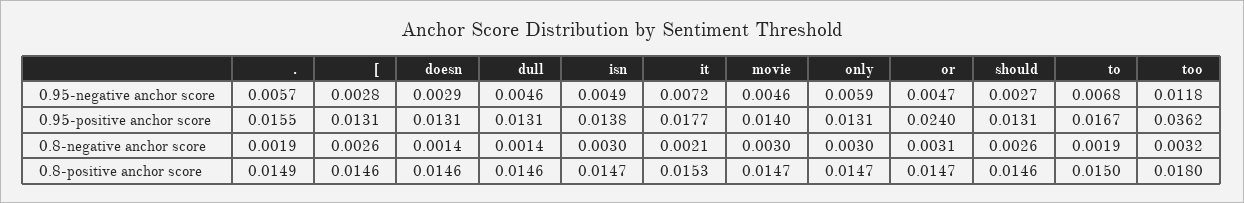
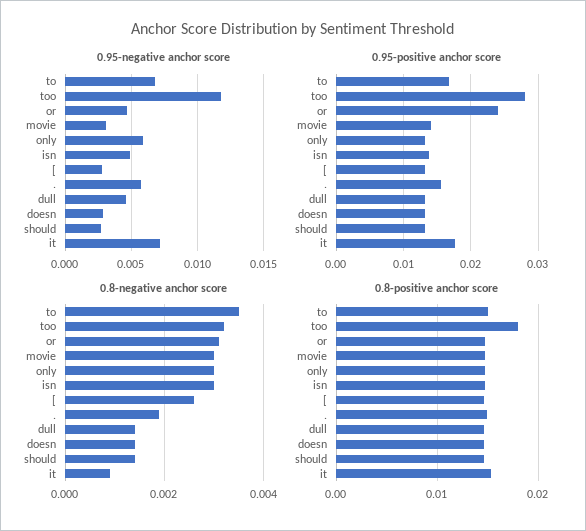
  {
    "0.95-negative anchor score": {
      ".": 0.0057,
      "[": 0.0028,
      "doesn": 0.0029,
      "dull": 0.0046,
      "isn": 0.0049,
      "it": 0.0072,
-     "movie": 0.0046,
+     "movie": 0.003,
      "only": 0.0059,
      "or": 0.0047,
      "should": 0.0027,
      "to": 0.0068,
      "too": 0.0118
    },
    "0.95-positive anchor score": {
      ".": 0.0155,
      "[": 0.0131,
      "doesn": 0.0131,
      "dull": 0.0131,
      "isn": 0.0138,
      "it": 0.0177,
      "movie": 0.014,
      "only": 0.0131,
      "or": 0.024,
      "should": 0.0131,
      "to": 0.0167,
-     "too": 0.0362
+     "too": 0.028
    },
    "0.8-negative anchor score": {
      ".": 0.0019,
      "[": 0.0026,
      "doesn": 0.0014,
      "dull": 0.0014,
      "isn": 0.003,
-     "it": 0.0021,
+     "it": 0.001,
      "movie": 0.003,
      "only": 0.003,
      "or": 0.0031,
-     "should": 0.0026,
+     "should": 0.0015,
-     "to": 0.0019,
+     "to": 0.0035,
      "too": 0.0032
    },
    "0.8-positive anchor score": {
      ".": 0.0149,
      "[": 0.0146,
      "doesn": 0.0146,
      "dull": 0.0146,
      "isn": 0.0147,
      "it": 0.0153,
      "movie": 0.0147,
      "only": 0.0147,
      "or": 0.0147,
      "should": 0.0146,
      "to": 0.015,
      "too": 0.018
    }
  }

